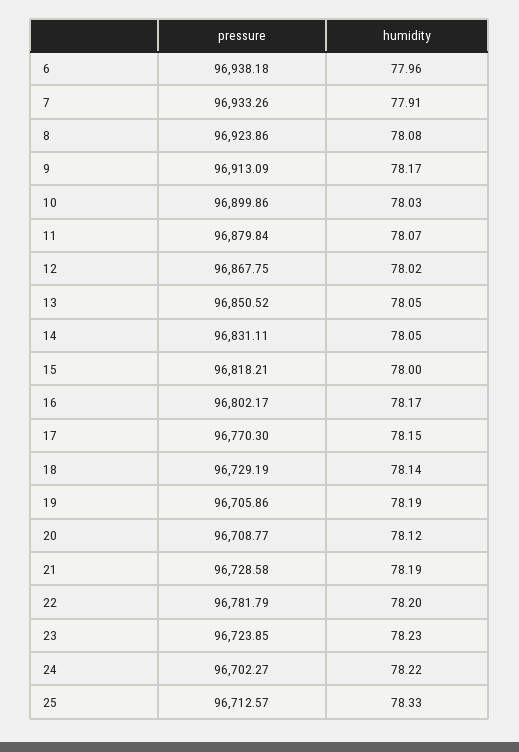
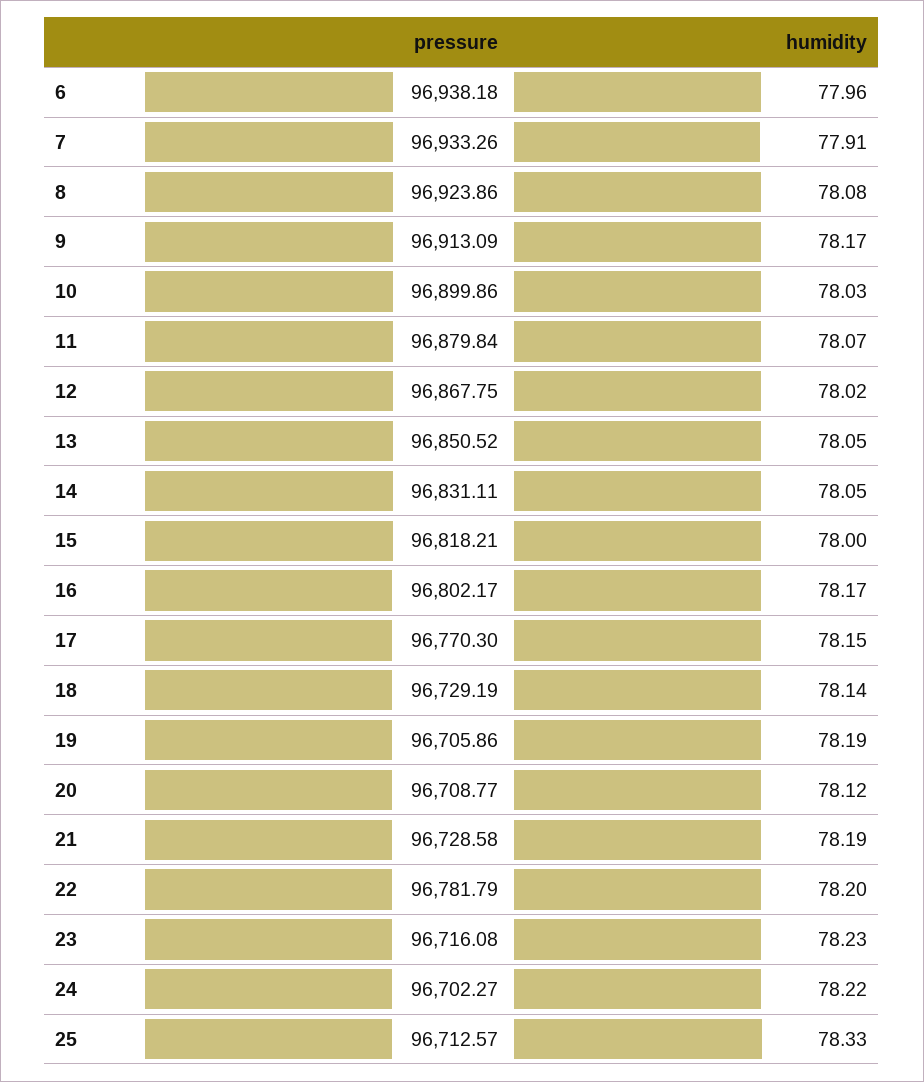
  {
    "pressure": {
      "6": 96938.18,
      "7": 96933.26,
      "8": 96923.86,
      "9": 96913.09,
      "10": 96899.86,
      "11": 96879.84,
      "12": 96867.75,
      "13": 96850.52,
      "14": 96831.11,
      "15": 96818.21,
      "16": 96802.17,
      "17": 96770.3,
      "18": 96729.19,
      "19": 96705.86,
      "20": 96708.77,
      "21": 96728.58,
      "22": 96781.79,
-     "23": 96723.85,
+     "23": 96716.08,
      "24": 96702.27,
      "25": 96712.57
    },
    "humidity": {
      "6": 77.96,
      "7": 77.91,
      "8": 78.08,
      "9": 78.17,
      "10": 78.03,
      "11": 78.07,
      "12": 78.02,
      "13": 78.05,
      "14": 78.05,
      "15": 78,
      "16": 78.17,
      "17": 78.15,
      "18": 78.14,
      "19": 78.19,
      "20": 78.12,
      "21": 78.19,
      "22": 78.2,
      "23": 78.23,
      "24": 78.22,
      "25": 78.33
    }
  }

